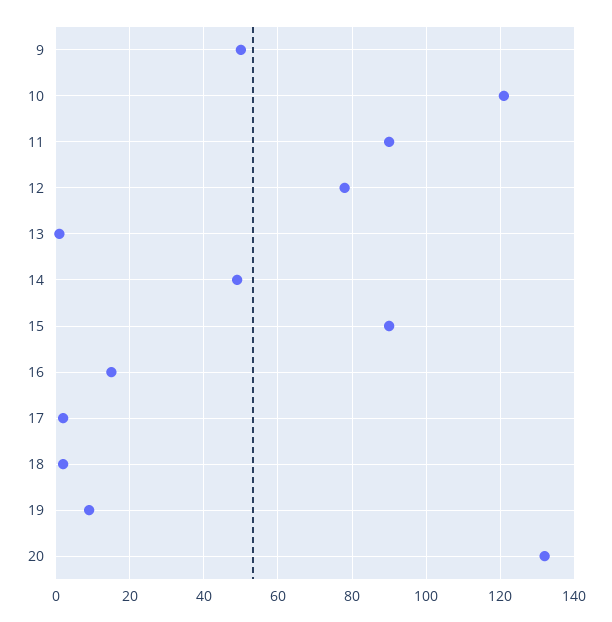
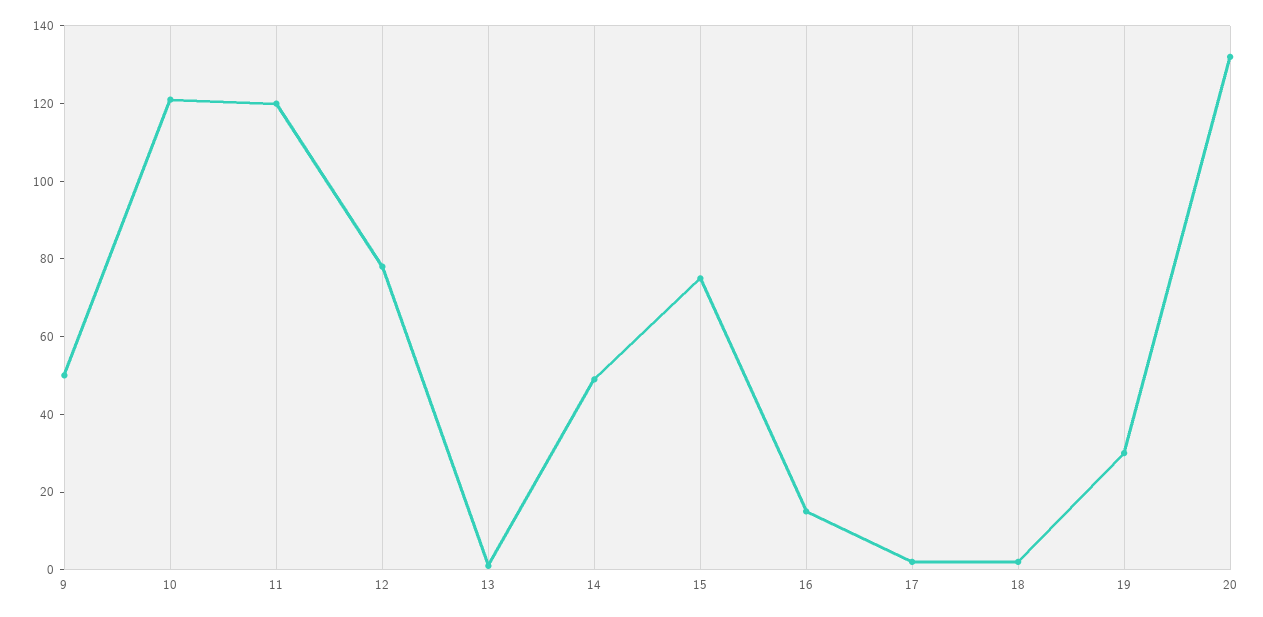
  {
    "9": 50,
    "10": 120,
-   "11": 90,
+   "11": 120,
    "12": 80,
    "13": 0,
    "14": 50,
-   "15": 90,
+   "15": 75,
    "16": 15,
    "17": 0,
    "18": 0,
-   "19": 10,
+   "19": 30,
    "20": 130
  }

